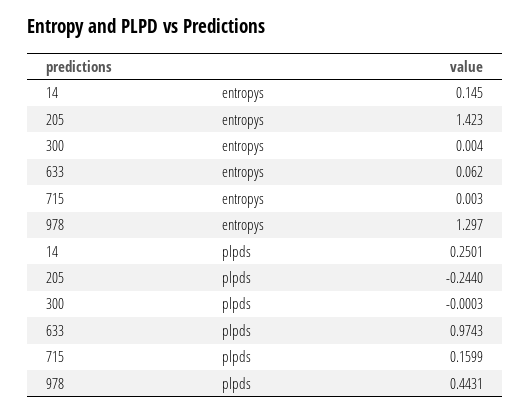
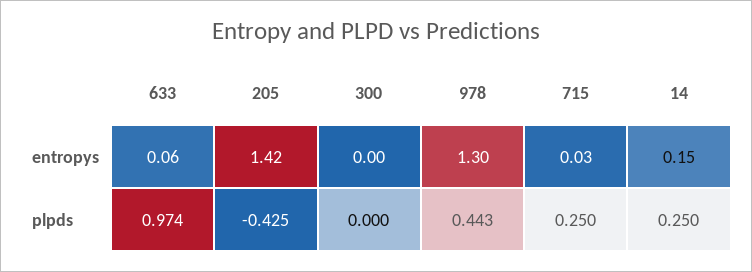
  {
    "14": {
      "entropys": 0.145,
      "plpds": 0.2501
    },
    "205": {
      "entropys": 1.423,
-     "plpds": -0.244
+     "plpds": -0.425
    },
    "300": {
      "entropys": 0.004,
      "plpds": -0.0003
    },
    "633": {
      "entropys": 0.062,
      "plpds": 0.9743
    },
    "715": {
-     "entropys": 0.003,
+     "entropys": 0.03,
-     "plpds": 0.1599
+     "plpds": 0.25
    },
    "978": {
      "entropys": 1.297,
      "plpds": 0.4431
    }
  }

